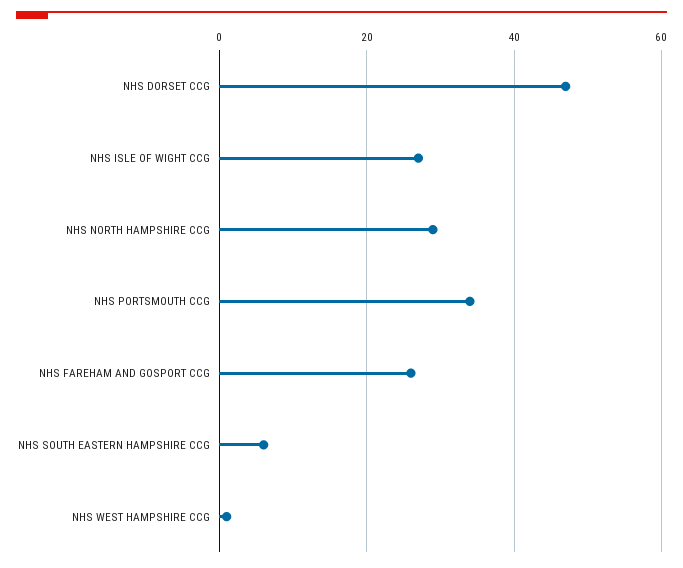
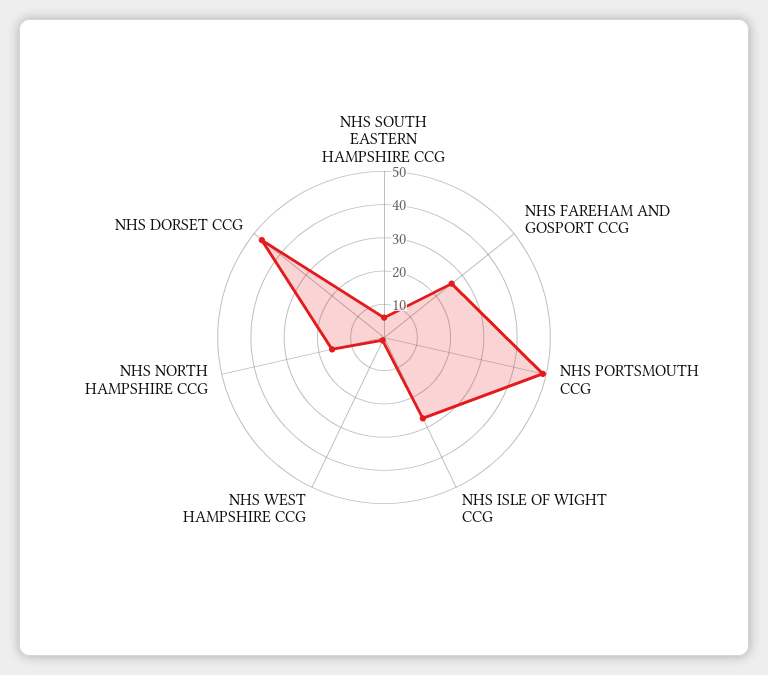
  {
    "NHS DORSET CCG": 45,
    "NHS ISLE OF WIGHT CCG": 25,
-   "NHS NORTH HAMPSHIRE CCG": 30,
+   "NHS NORTH HAMPSHIRE CCG": 15,
-   "NHS PORTSMOUTH CCG": 35,
+   "NHS PORTSMOUTH CCG": 50,
    "NHS FAREHAM AND GOSPORT CCG": 25,
    "NHS SOUTH EASTERN HAMPSHIRE CCG": 5,
    "NHS WEST HAMPSHIRE CCG": 0
  }

